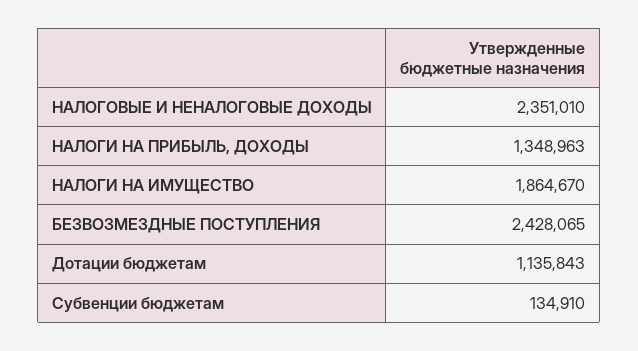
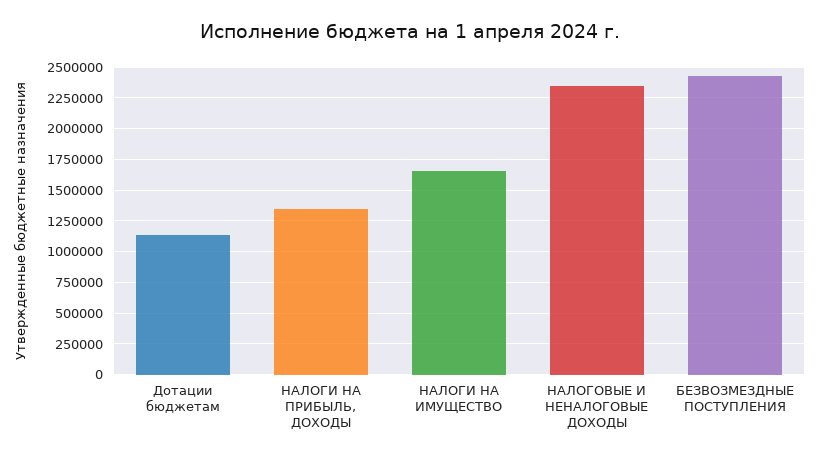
  {
    "НАЛОГОВЫЕ И НЕНАЛОГОВЫЕ ДОХОДЫ": 2351010,
    "НАЛОГИ НА ПРИБЫЛЬ, ДОХОДЫ": 1348963,
-   "НАЛОГИ НА ИМУЩЕСТВО": 1864670,
+   "НАЛОГИ НА ИМУЩЕСТВО": 1650000,
    "БЕЗВОЗМЕЗДНЫЕ ПОСТУПЛЕНИЯ": 2428065,
-   "Дотации бюджетам": 1135843,
+   "Дотации бюджетам": 1135843
-   "Субвенции бюджетам": 134910
  }

